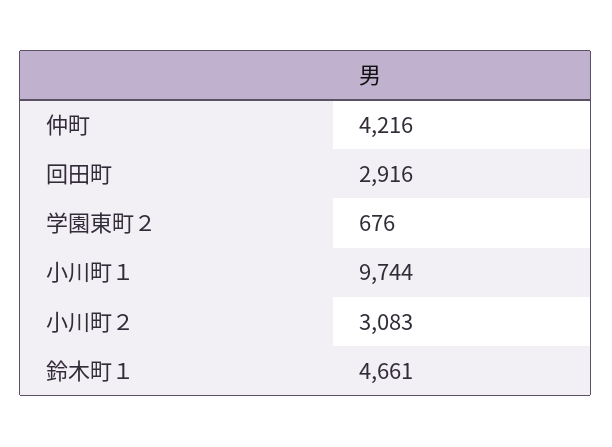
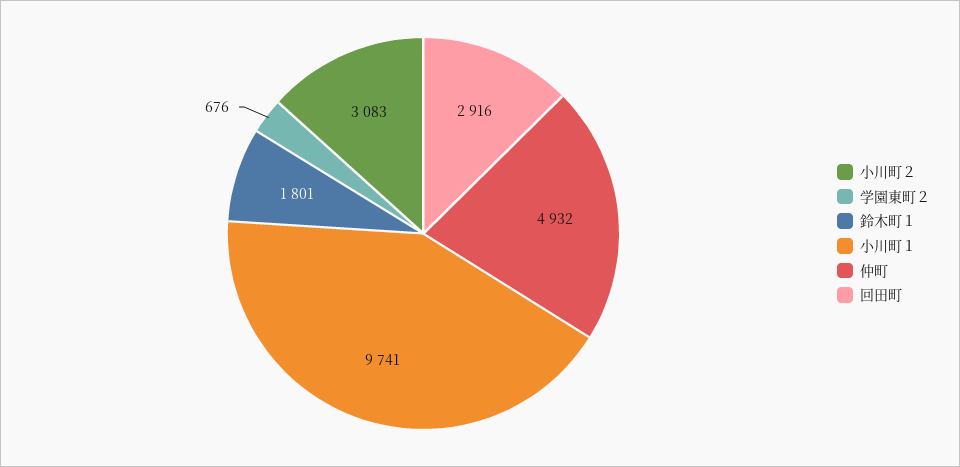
  {
-   "仲町": 4216,
+   "仲町": 4932,
    "回田町": 2916,
    "学園東町２": 676,
-   "小川町１": 9744,
+   "小川町１": 9741,
    "小川町２": 3083,
-   "鈴木町１": 4661
+   "鈴木町１": 1801
  }

